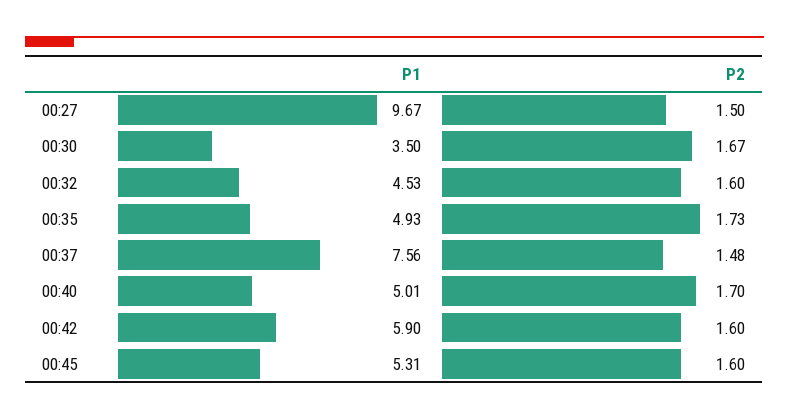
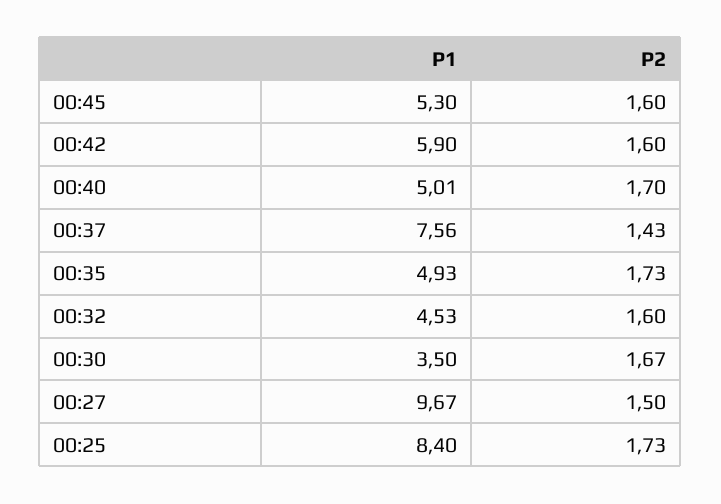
  {
    "P1": {
      "00:27": 9.67,
      "00:30": 3.5,
      "00:32": 4.53,
      "00:35": 4.93,
      "00:37": 7.56,
      "00:40": 5.01,
      "00:42": 5.9,
-     "00:45": 5.31
+     "00:45": 5.3,
+     "00:25": 8.4
    },
    "P2": {
      "00:27": 1.5,
      "00:30": 1.67,
      "00:32": 1.6,
      "00:35": 1.73,
-     "00:37": 1.48,
+     "00:37": 1.43,
      "00:40": 1.7,
      "00:42": 1.6,
-     "00:45": 1.6
+     "00:45": 1.6,
+     "00:25": 1.73
    }
  }

